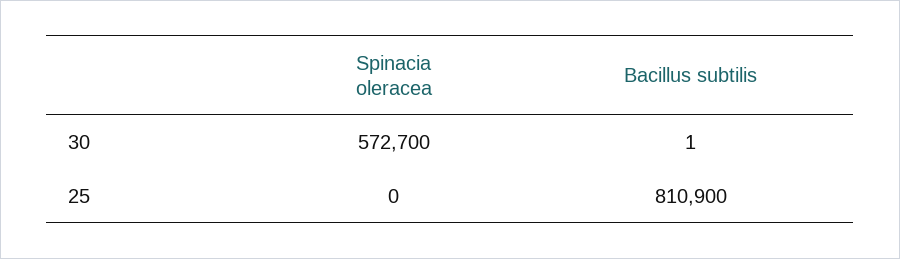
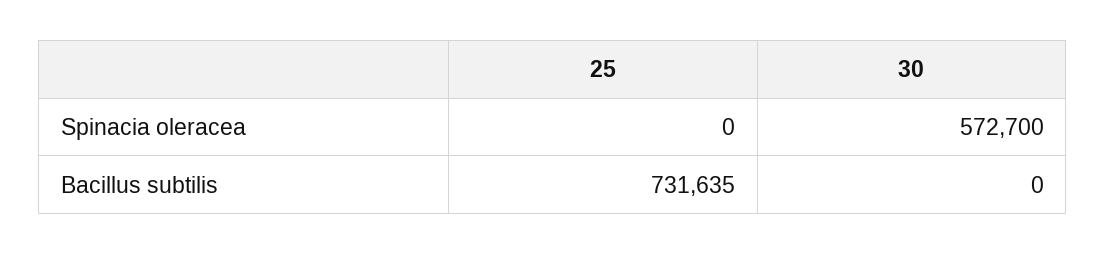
  {
    "Spinacia oleracea": {
      "30": 572700,
      "25": 0
    },
    "Bacillus subtilis": {
-     "30": 1,
+     "30": 0,
-     "25": 810900
+     "25": 731635
    }
  }

